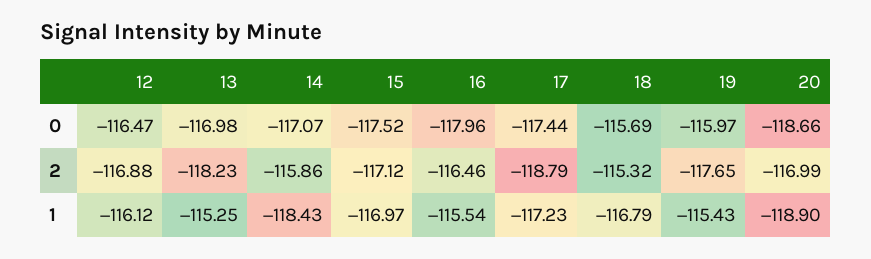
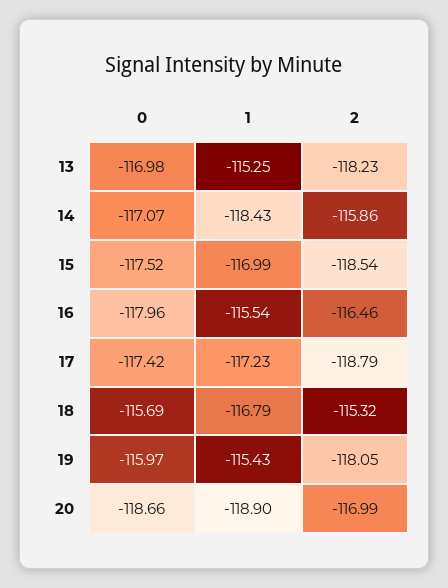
  {
-   "12": {
-     "0": -116.47,
-     "2": -116.88,
-     "1": -116.12
-   },
    "13": {
      "0": -116.98,
      "2": -118.23,
      "1": -115.25
    },
    "14": {
      "0": -117.07,
      "2": -115.86,
      "1": -118.43
    },
    "15": {
      "0": -117.52,
-     "2": -117.12,
+     "2": -118.54,
-     "1": -116.97
+     "1": -116.99
    },
    "16": {
      "0": -117.96,
      "2": -116.46,
      "1": -115.54
    },
    "17": {
-     "0": -117.44,
+     "0": -117.42,
      "2": -118.79,
      "1": -117.23
    },
    "18": {
      "0": -115.69,
      "2": -115.32,
      "1": -116.79
    },
    "19": {
      "0": -115.97,
-     "2": -117.65,
+     "2": -118.05,
      "1": -115.43
    },
    "20": {
      "0": -118.66,
      "2": -116.99,
      "1": -118.9
    }
  }

